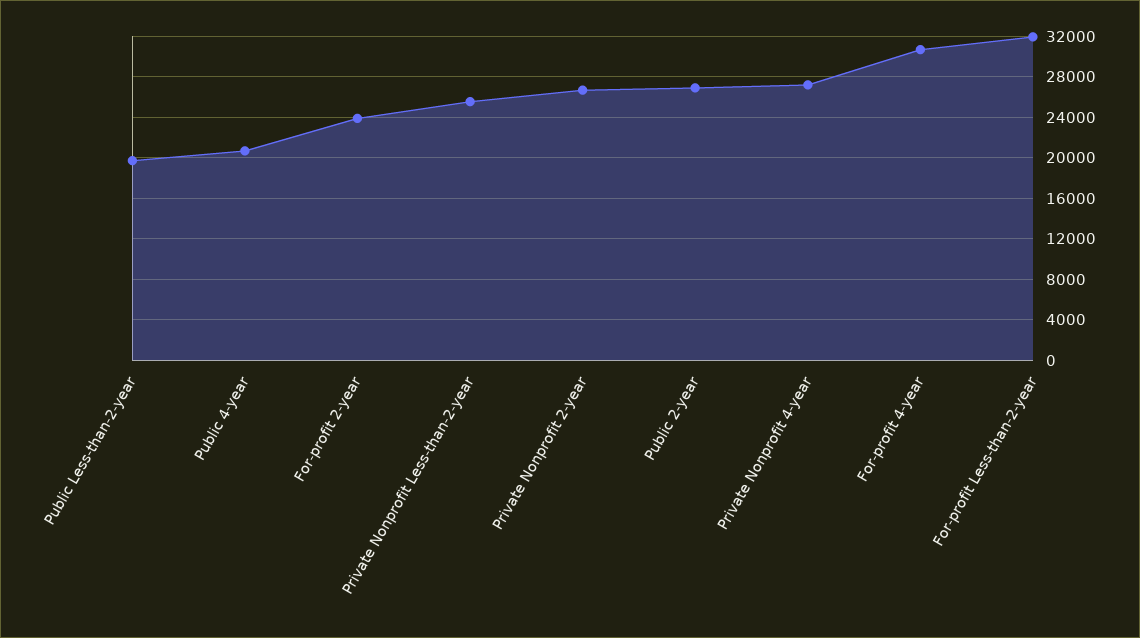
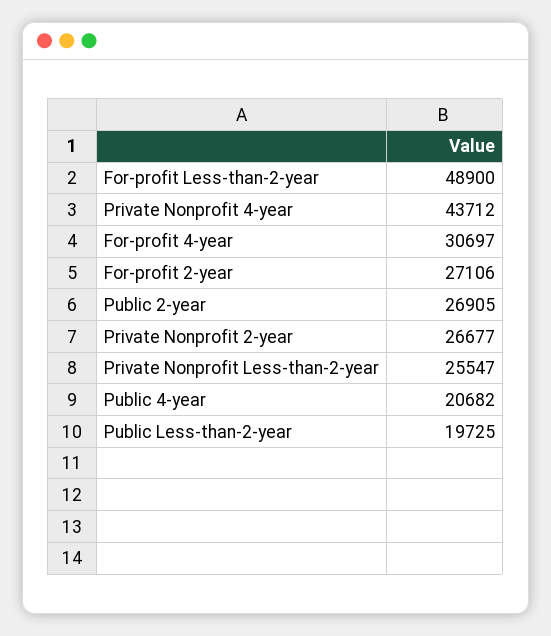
  {
    "Public Less-than-2-year": 19725,
    "Public 4-year": 20682,
-   "For-profit 2-year": 24000,
+   "For-profit 2-year": 27106,
    "Private Nonprofit Less-than-2-year": 25547,
    "Private Nonprofit 2-year": 26677,
    "Public 2-year": 26905,
-   "Private Nonprofit 4-year": 27000,
+   "Private Nonprofit 4-year": 43712,
    "For-profit 4-year": 30697,
-   "For-profit Less-than-2-year": 32000
+   "For-profit Less-than-2-year": 48900
  }

